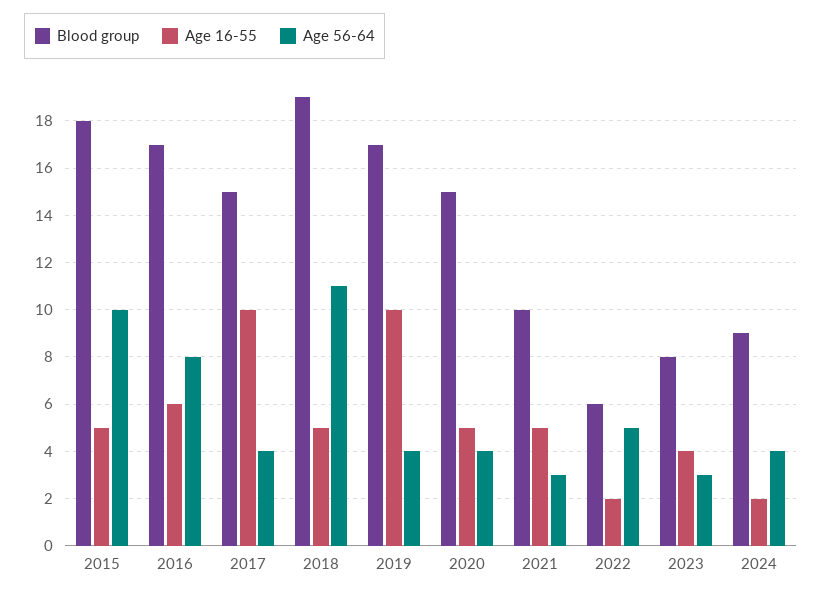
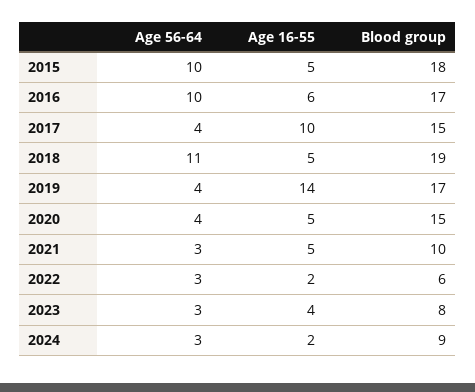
  {
    "Blood group": {
      "2015": 18,
      "2016": 17,
      "2017": 15,
      "2018": 19,
      "2019": 17,
      "2020": 15,
      "2021": 10,
      "2022": 6,
      "2023": 8,
      "2024": 9
    },
    "Age 16-55": {
      "2015": 5,
      "2016": 6,
      "2017": 10,
      "2018": 5,
-     "2019": 10,
+     "2019": 14,
      "2020": 5,
      "2021": 5,
      "2022": 2,
      "2023": 4,
      "2024": 2
    },
    "Age 56-64": {
      "2015": 10,
-     "2016": 8,
+     "2016": 10,
      "2017": 4,
      "2018": 11,
      "2019": 4,
      "2020": 4,
      "2021": 3,
-     "2022": 5,
+     "2022": 3,
      "2023": 3,
-     "2024": 4
+     "2024": 3
    }
  }

